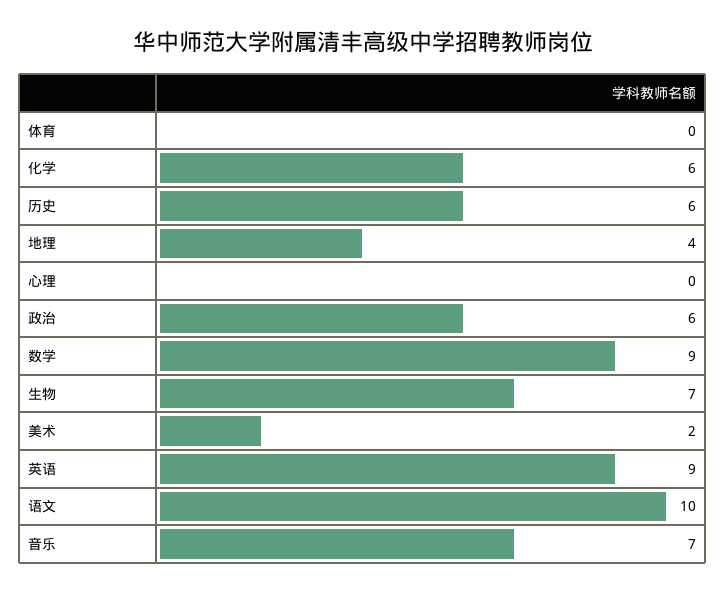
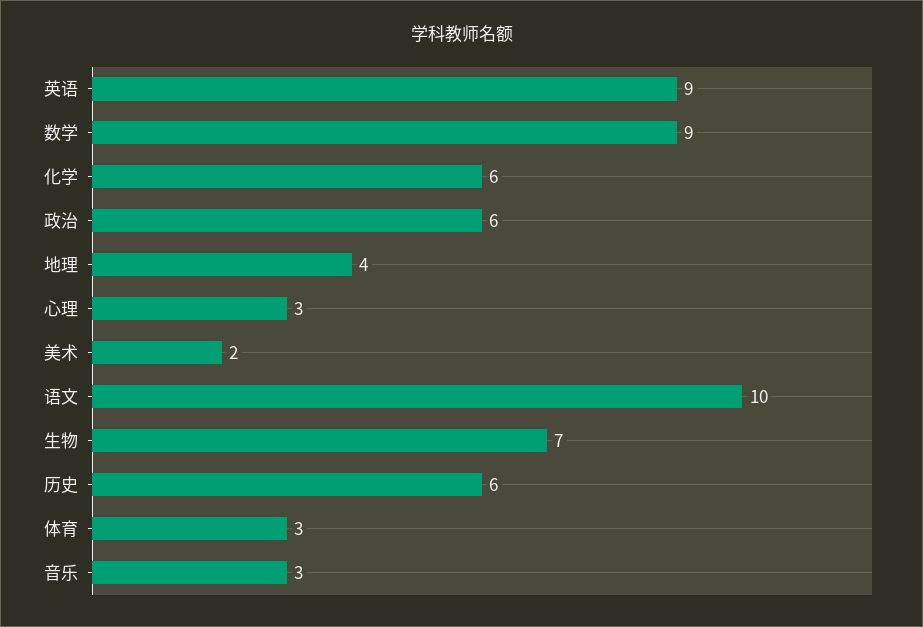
  {
-   "体育": 0,
+   "体育": 3,
    "化学": 6,
    "历史": 6,
    "地理": 4,
-   "心理": 0,
+   "心理": 3,
    "政治": 6,
    "数学": 9,
    "生物": 7,
    "美术": 2,
    "英语": 9,
    "语文": 10,
-   "音乐": 7
+   "音乐": 3
  }

